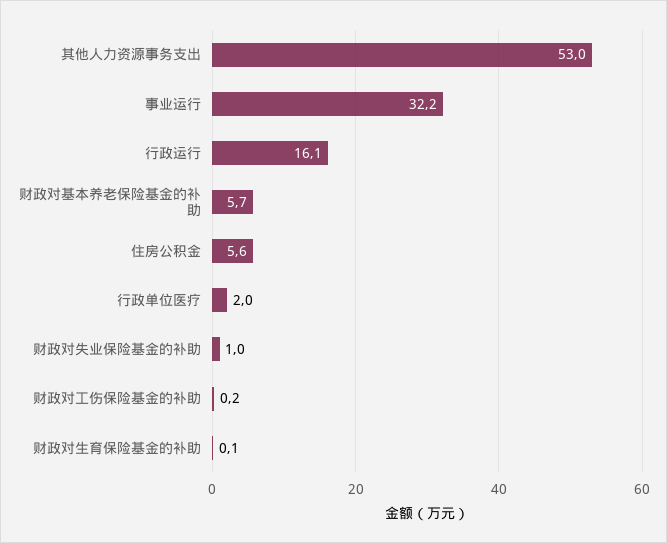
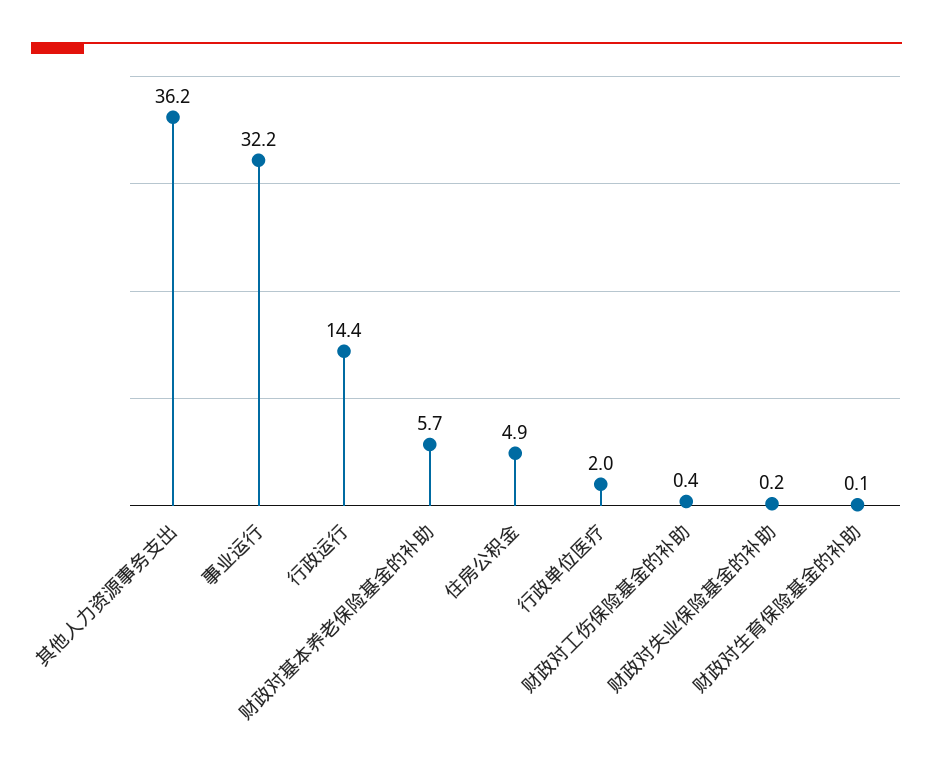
  {
-   "其他人力资源事务支出": 53,
+   "其他人力资源事务支出": 36.2,
    "事业运行": 32.2,
-   "行政运行": 16.1,
+   "行政运行": 14.4,
    "财政对基本养老保险基金的补助": 5.7,
-   "住房公积金": 5.6,
+   "住房公积金": 4.9,
    "行政单位医疗": 2,
-   "财政对失业保险基金的补助": 1,
+   "财政对失业保险基金的补助": 0.2,
-   "财政对工伤保险基金的补助": 0.2,
+   "财政对工伤保险基金的补助": 0.4,
    "财政对生育保险基金的补助": 0.1
  }

